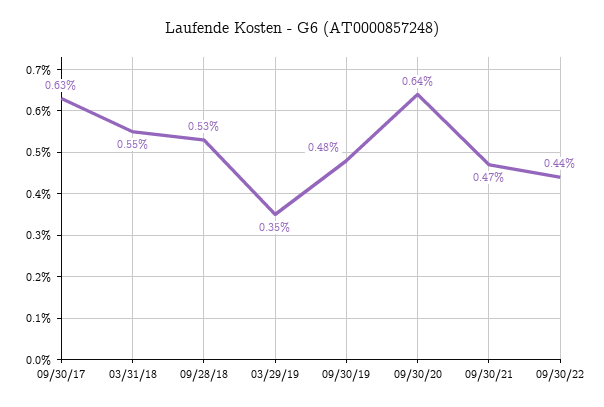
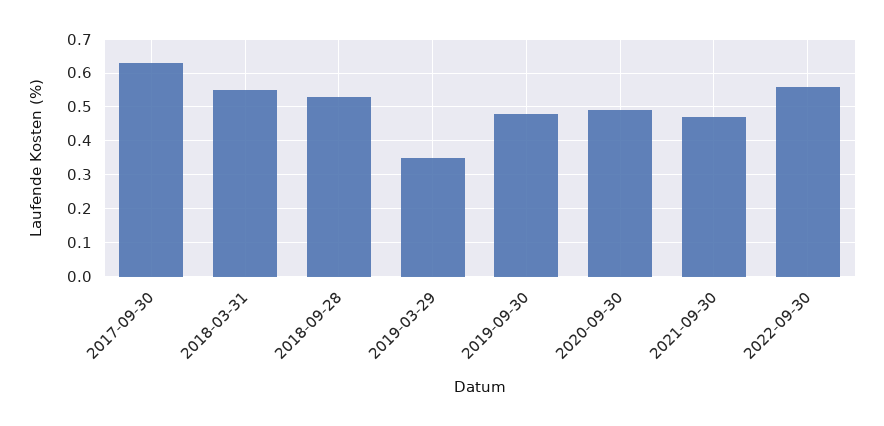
  {
    "09/30/17": 0.63,
    "03/31/18": 0.55,
    "09/28/18": 0.53,
    "03/29/19": 0.35,
    "09/30/19": 0.48,
-   "09/30/20": 0.64,
+   "09/30/20": 0.5,
    "09/30/21": 0.47,
-   "09/30/22": 0.44
+   "09/30/22": 0.55
  }

